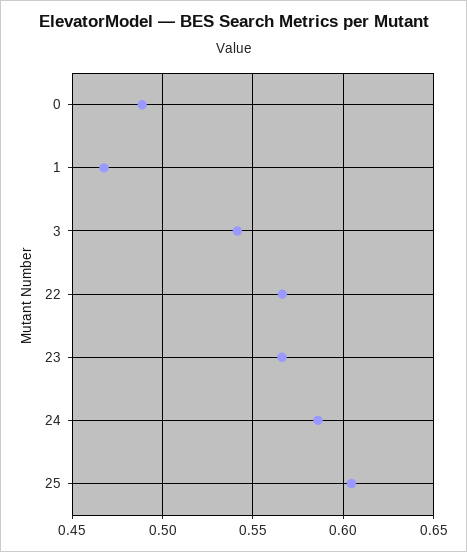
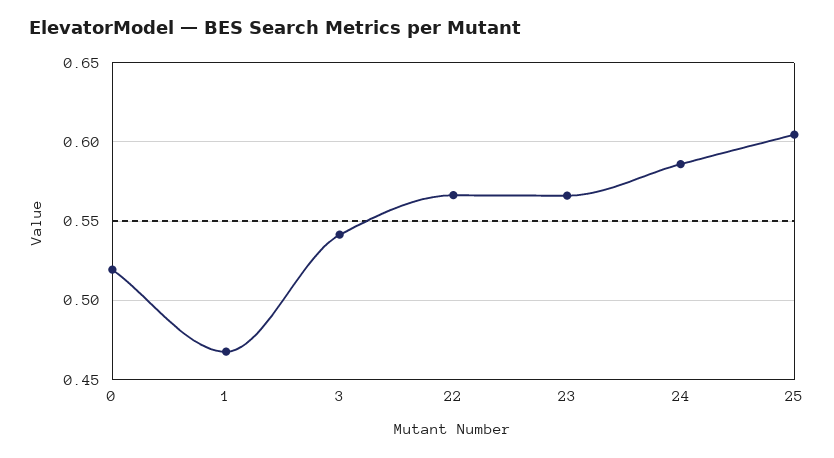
  {
-   "0": 0.49,
+   "0": 0.52,
    "1": 0.47,
    "3": 0.54,
    "22": 0.565,
    "23": 0.565,
    "24": 0.585,
    "25": 0.605
  }

